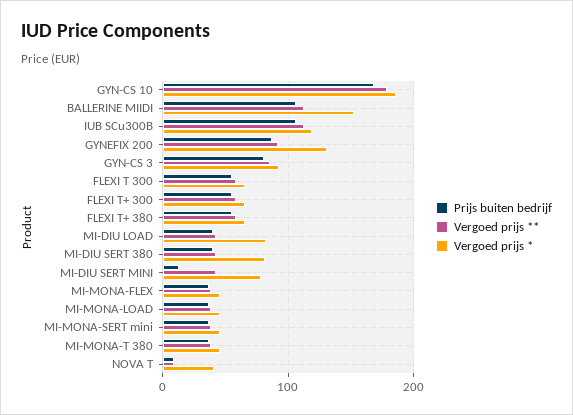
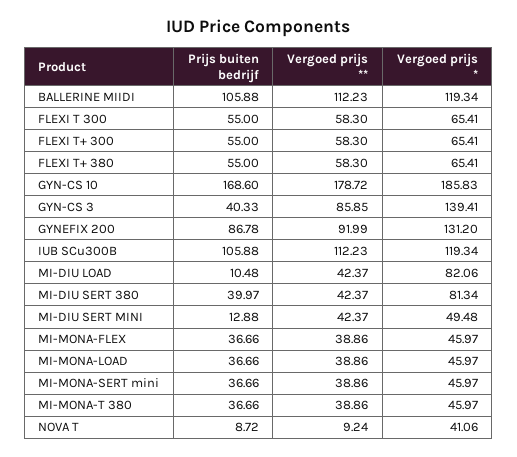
  {
    "Prijs buiten bedrijf": {
      "GYN-CS 10": 168.6,
      "BALLERINE MIIDI": 105.88,
      "IUB SCu300B": 105.88,
      "GYNEFIX 200": 86.78,
-     "GYN-CS 3": 80,
+     "GYN-CS 3": 40.33,
      "FLEXI T 300": 55,
      "FLEXI T+ 300": 55,
      "FLEXI T+ 380": 55,
-     "MI-DIU LOAD": 40,
+     "MI-DIU LOAD": 10.48,
      "MI-DIU SERT 380": 39.97,
      "MI-DIU SERT MINI": 12.88,
      "MI-MONA-FLEX": 36.66,
      "MI-MONA-LOAD": 36.66,
      "MI-MONA-SERT mini": 36.66,
      "MI-MONA-T 380": 36.66,
      "NOVA T": 8.72
    },
    "Vergoed prijs **": {
      "GYN-CS 10": 178.72,
      "BALLERINE MIIDI": 112.23,
      "IUB SCu300B": 112.23,
      "GYNEFIX 200": 91.99,
      "GYN-CS 3": 85.85,
      "FLEXI T 300": 58.3,
      "FLEXI T+ 300": 58.3,
      "FLEXI T+ 380": 58.3,
      "MI-DIU LOAD": 42.37,
      "MI-DIU SERT 380": 42.37,
      "MI-DIU SERT MINI": 42.37,
      "MI-MONA-FLEX": 38.86,
      "MI-MONA-LOAD": 38.86,
      "MI-MONA-SERT mini": 38.86,
      "MI-MONA-T 380": 38.86,
      "NOVA T": 9.24
    },
    "Vergoed prijs *": {
      "GYN-CS 10": 185.83,
-     "BALLERINE MIIDI": 150,
+     "BALLERINE MIIDI": 119.34,
      "IUB SCu300B": 119.34,
      "GYNEFIX 200": 131.2,
-     "GYN-CS 3": 90,
+     "GYN-CS 3": 139.41,
      "FLEXI T 300": 65.41,
      "FLEXI T+ 300": 65.41,
      "FLEXI T+ 380": 65.41,
      "MI-DIU LOAD": 82.06,
      "MI-DIU SERT 380": 81.34,
-     "MI-DIU SERT MINI": 80,
+     "MI-DIU SERT MINI": 49.48,
      "MI-MONA-FLEX": 45.97,
      "MI-MONA-LOAD": 45.97,
      "MI-MONA-SERT mini": 45.97,
      "MI-MONA-T 380": 45.97,
      "NOVA T": 41.06
    }
  }

